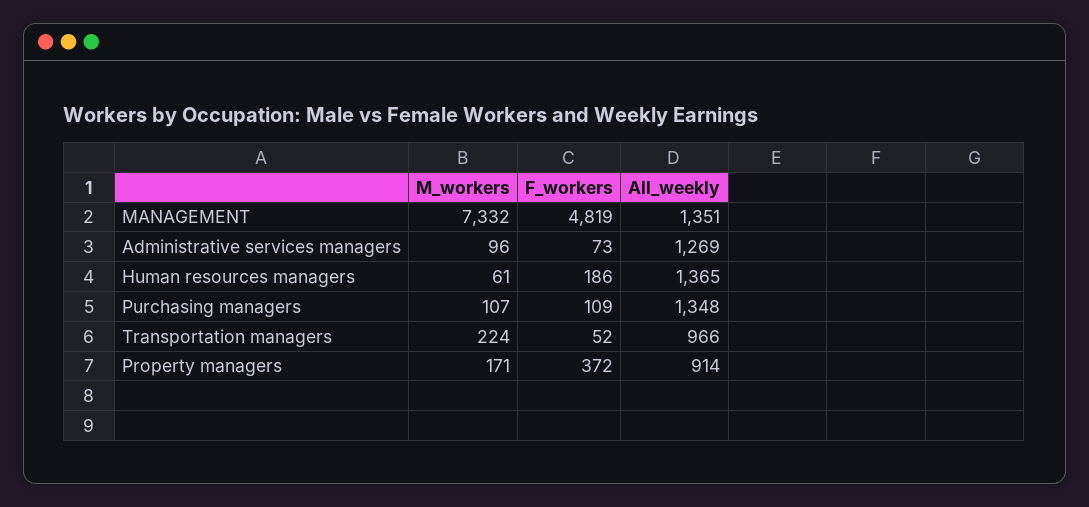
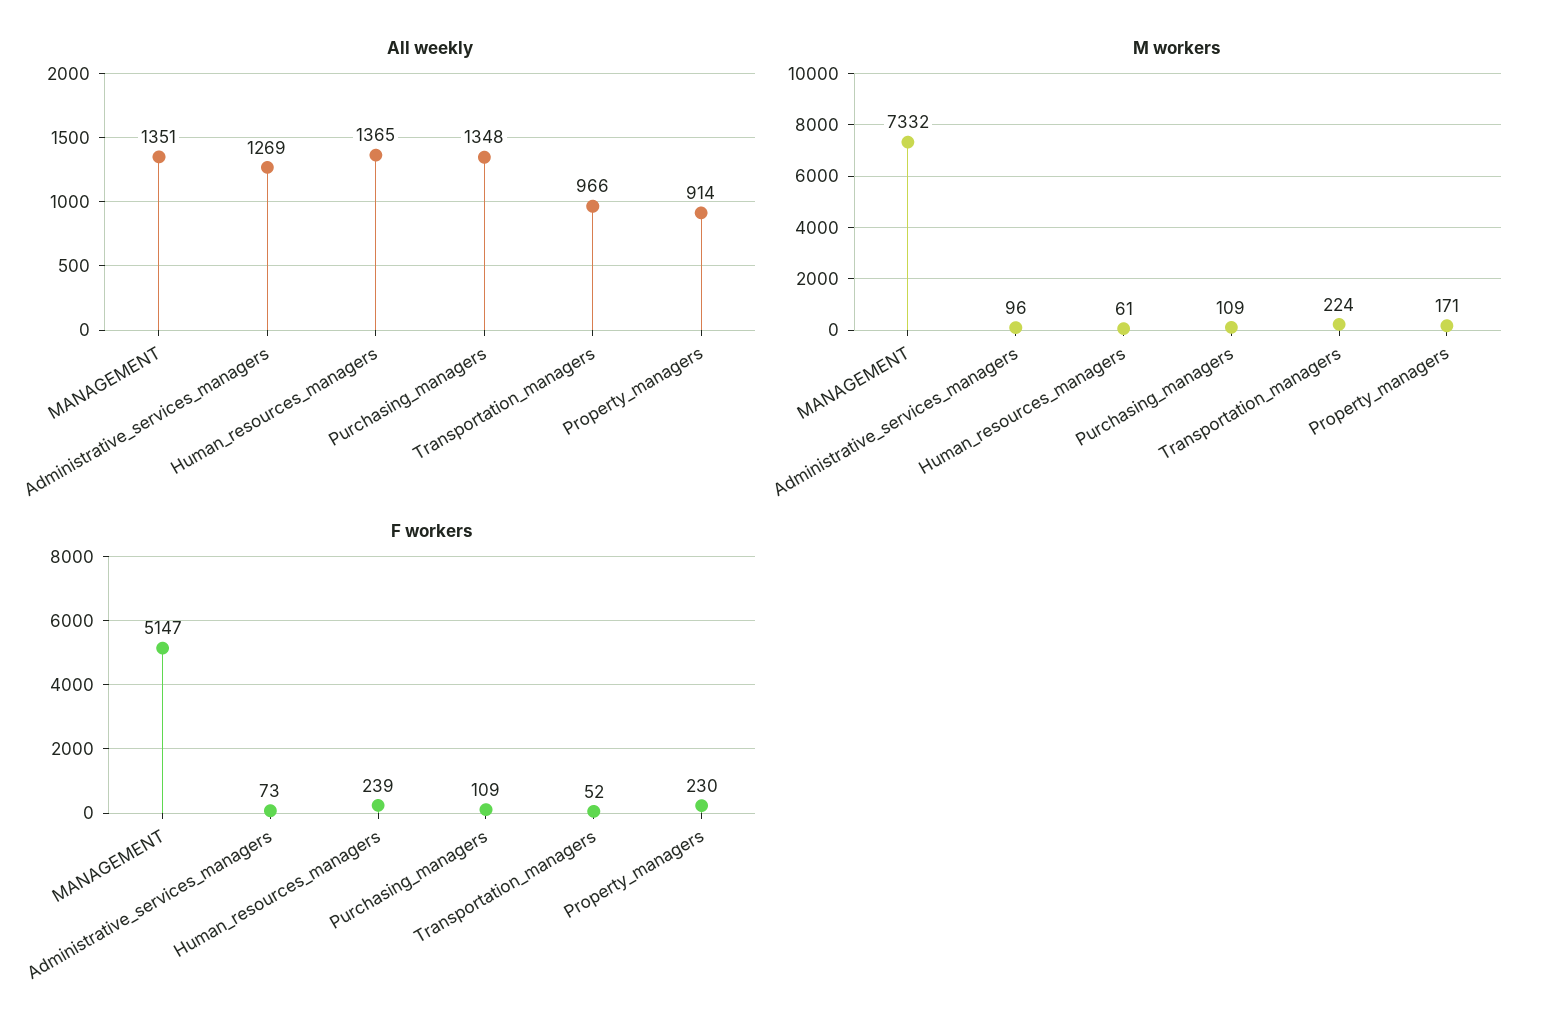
  {
    "M_workers": {
      "MANAGEMENT": 7332,
      "Administrative services managers": 96,
      "Human resources managers": 61,
-     "Purchasing managers": 107,
+     "Purchasing managers": 109,
      "Transportation managers": 224,
      "Property managers": 171
    },
    "F_workers": {
-     "MANAGEMENT": 4819,
+     "MANAGEMENT": 5147,
      "Administrative services managers": 73,
-     "Human resources managers": 186,
+     "Human resources managers": 239,
      "Purchasing managers": 109,
      "Transportation managers": 52,
-     "Property managers": 372
+     "Property managers": 230
    },
    "All_weekly": {
      "MANAGEMENT": 1351,
      "Administrative services managers": 1269,
      "Human resources managers": 1365,
      "Purchasing managers": 1348,
      "Transportation managers": 966,
      "Property managers": 914
    }
  }

